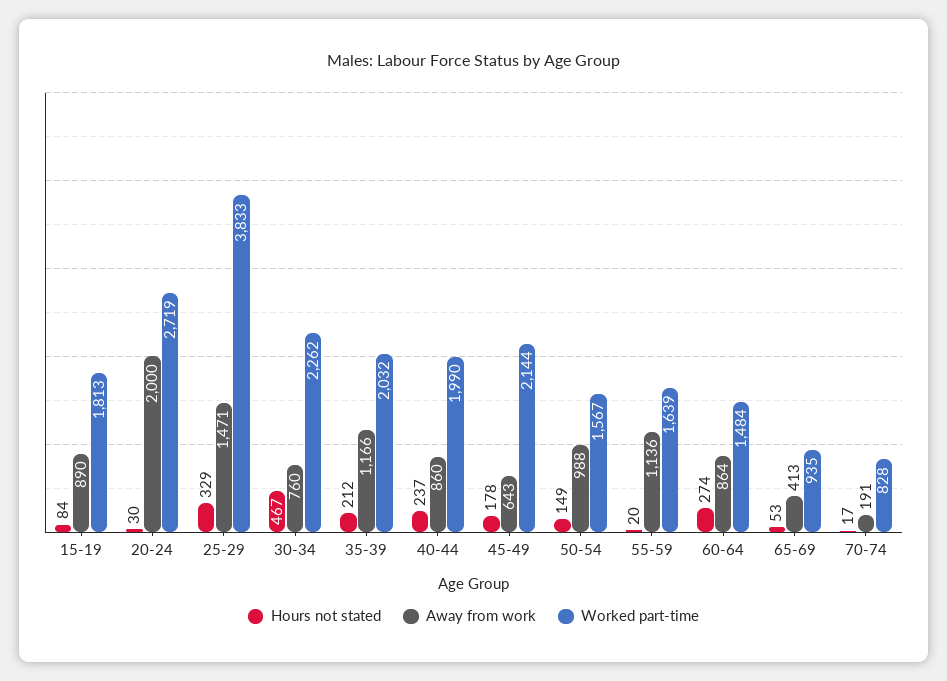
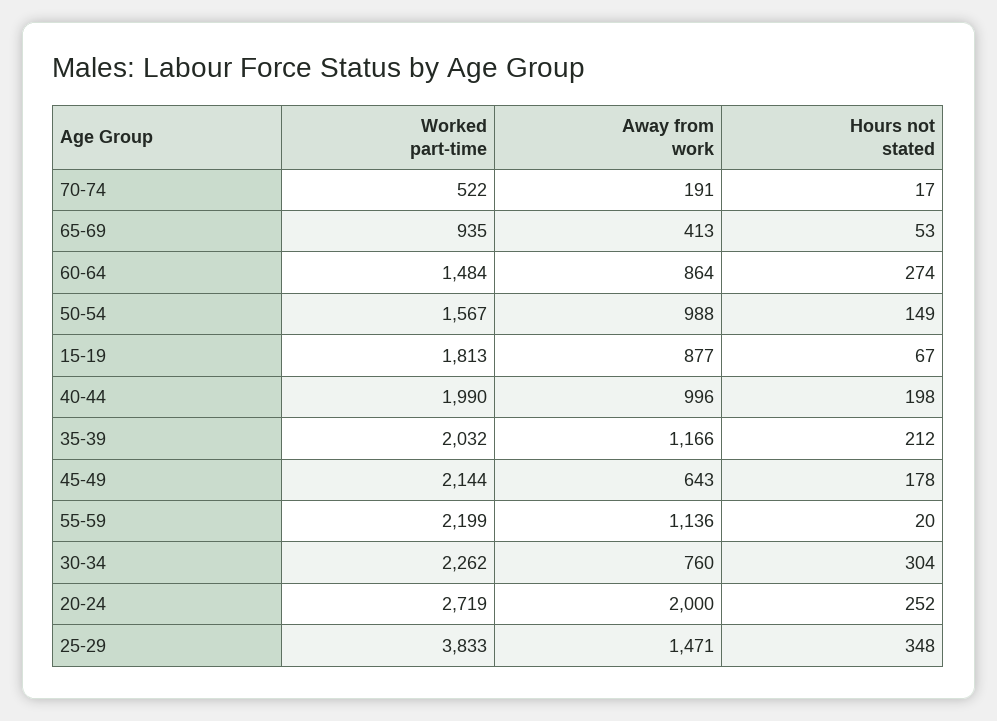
  {
    "Hours not stated": {
-     "15-19": 84,
+     "15-19": 67,
-     "20-24": 30,
+     "20-24": 252,
-     "25-29": 329,
+     "25-29": 348,
-     "30-34": 467,
+     "30-34": 304,
      "35-39": 212,
-     "40-44": 237,
+     "40-44": 198,
      "45-49": 178,
      "50-54": 149,
      "55-59": 20,
      "60-64": 274,
      "65-69": 53,
      "70-74": 17
    },
    "Away from work": {
-     "15-19": 890,
+     "15-19": 877,
      "20-24": 2000,
      "25-29": 1471,
      "30-34": 760,
      "35-39": 1166,
-     "40-44": 860,
+     "40-44": 996,
      "45-49": 643,
      "50-54": 988,
      "55-59": 1136,
      "60-64": 864,
      "65-69": 413,
      "70-74": 191
    },
    "Worked part-time": {
      "15-19": 1813,
      "20-24": 2719,
      "25-29": 3833,
      "30-34": 2262,
      "35-39": 2032,
      "40-44": 1990,
      "45-49": 2144,
      "50-54": 1567,
-     "55-59": 1639,
+     "55-59": 2199,
      "60-64": 1484,
      "65-69": 935,
-     "70-74": 828
+     "70-74": 522
    }
  }

